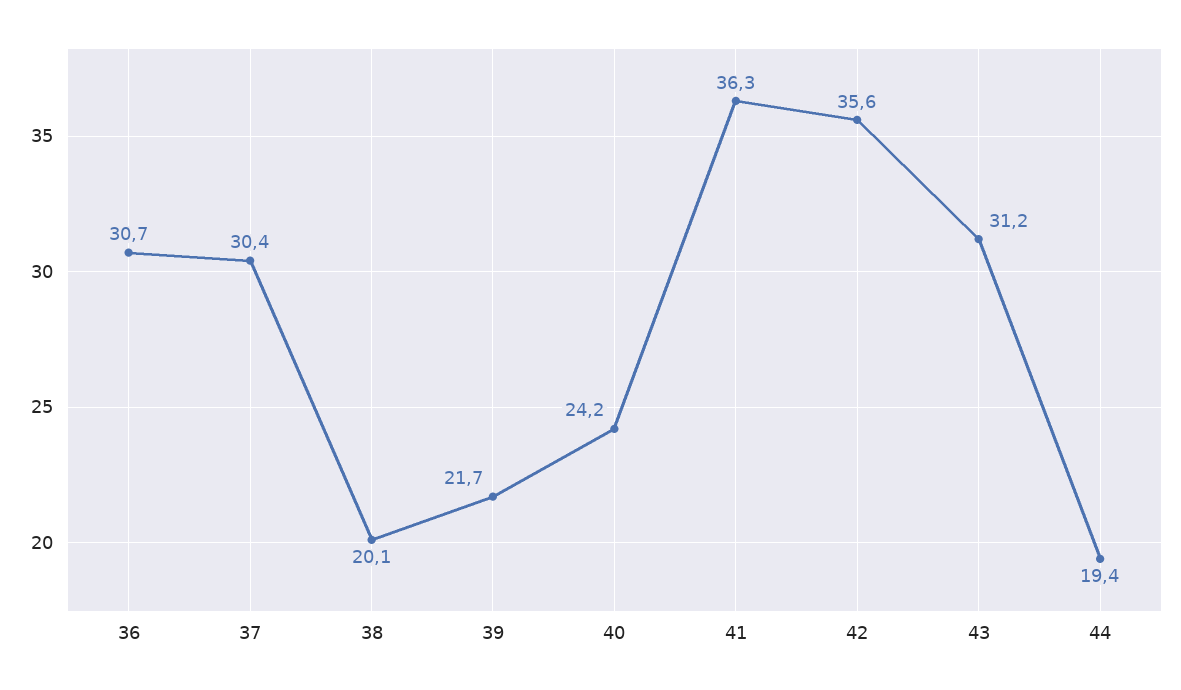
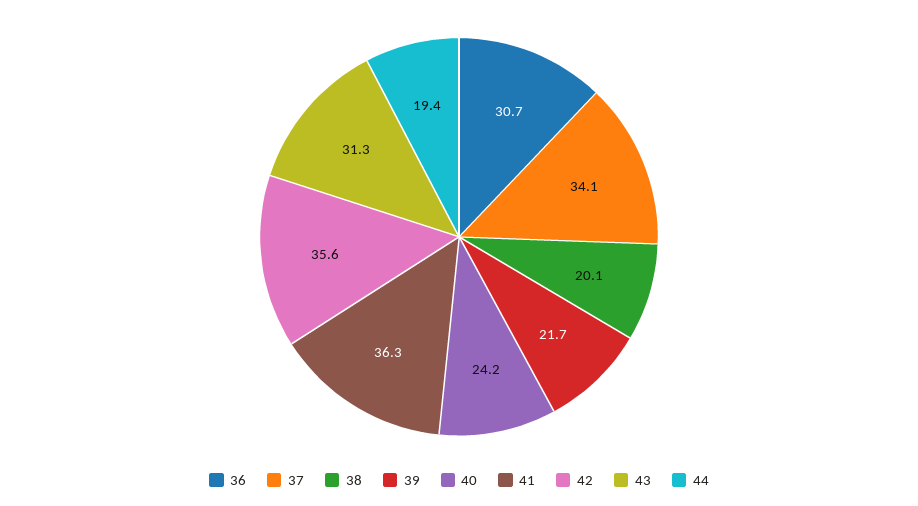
  {
    "36": 30.7,
-   "37": 30.4,
+   "37": 34.1,
    "38": 20.1,
    "39": 21.7,
    "40": 24.2,
    "41": 36.3,
    "42": 35.6,
-   "43": 31.2,
+   "43": 31.3,
    "44": 19.4
  }

